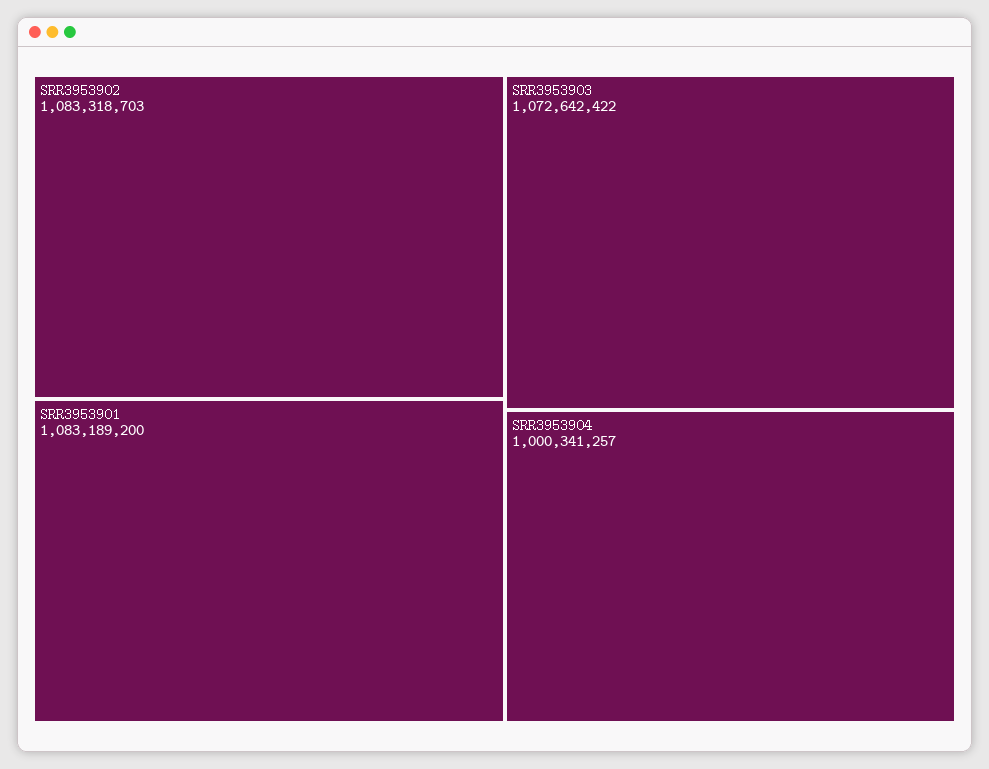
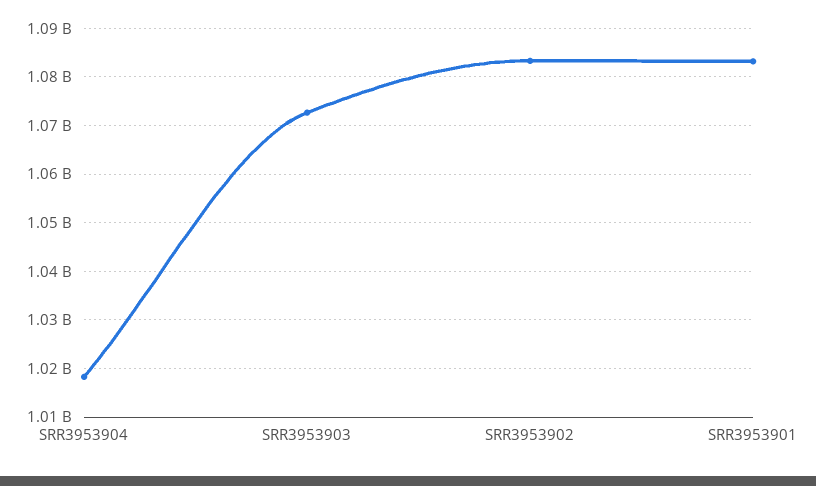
  {
    "SRR3953902": 1083318703,
    "SRR3953901": 1083189200,
    "SRR3953903": 1072642422,
-   "SRR3953904": 1000341257
+   "SRR3953904": 1018000000
  }

